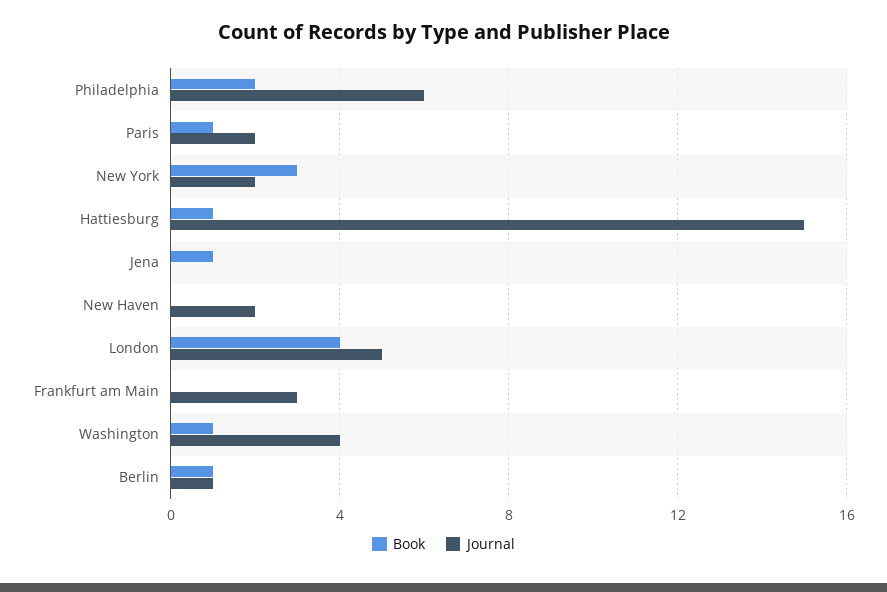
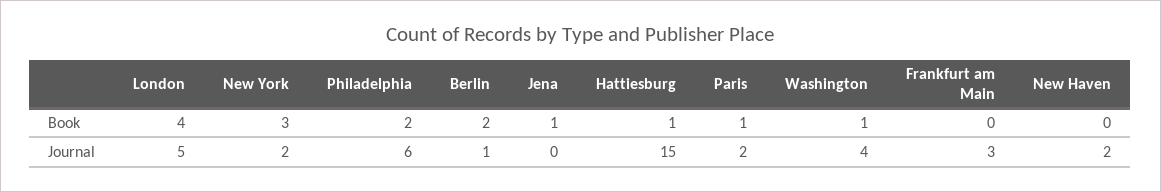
  {
    "Book": {
      "Philadelphia": 2,
      "Paris": 1,
      "New York": 3,
      "Hattiesburg": 1,
      "Jena": 1,
      "New Haven": 0,
      "London": 4,
      "Frankfurt am Main": 0,
      "Washington": 1,
-     "Berlin": 1
+     "Berlin": 2
    },
    "Journal": {
      "Philadelphia": 6,
      "Paris": 2,
      "New York": 2,
      "Hattiesburg": 15,
      "Jena": 0,
      "New Haven": 2,
      "London": 5,
      "Frankfurt am Main": 3,
      "Washington": 4,
      "Berlin": 1
    }
  }

